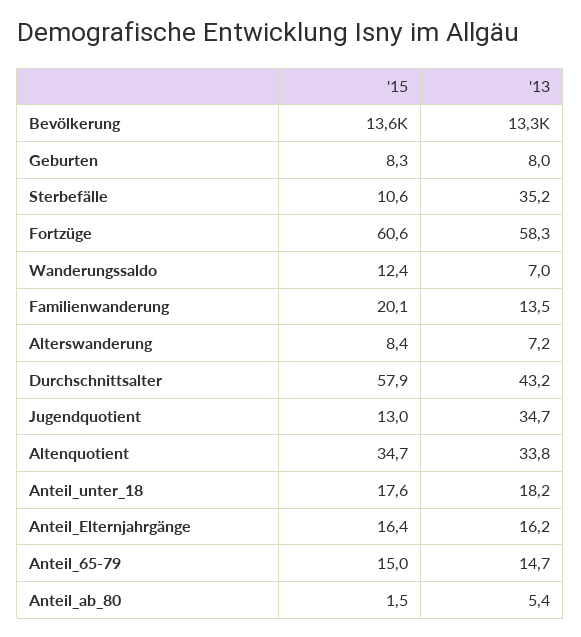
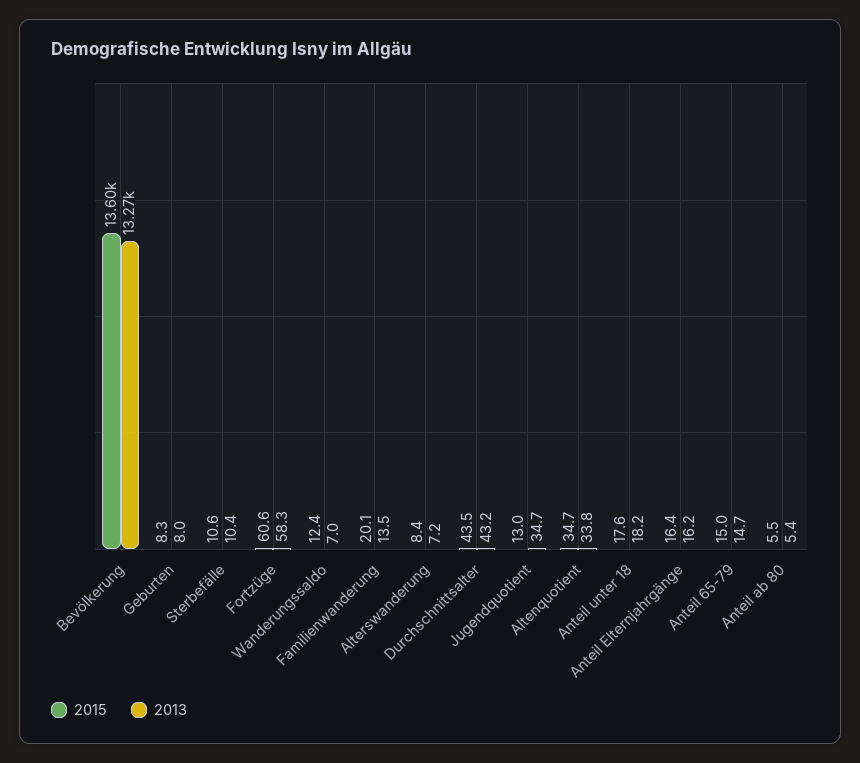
  {
    "'15": {
      "Bevölkerung": 13600,
      "Geburten": 8.3,
      "Sterbefälle": 10.6,
      "Fortzüge": 60.6,
      "Wanderungssaldo": 12.4,
      "Familienwanderung": 20.1,
      "Alterswanderung": 8.4,
-     "Durchschnittsalter": 57.9,
+     "Durchschnittsalter": 43.5,
      "Jugendquotient": 13,
      "Altenquotient": 34.7,
      "Anteil_unter_18": 17.6,
      "Anteil_Elternjahrgänge": 16.4,
      "Anteil_65-79": 15,
-     "Anteil_ab_80": 1.5
+     "Anteil_ab_80": 5.5
    },
    "'13": {
      "Bevölkerung": 13270,
      "Geburten": 8,
-     "Sterbefälle": 35.2,
+     "Sterbefälle": 10.4,
      "Fortzüge": 58.3,
      "Wanderungssaldo": 7,
      "Familienwanderung": 13.5,
      "Alterswanderung": 7.2,
      "Durchschnittsalter": 43.2,
      "Jugendquotient": 34.7,
      "Altenquotient": 33.8,
      "Anteil_unter_18": 18.2,
      "Anteil_Elternjahrgänge": 16.2,
      "Anteil_65-79": 14.7,
      "Anteil_ab_80": 5.4
    }
  }

